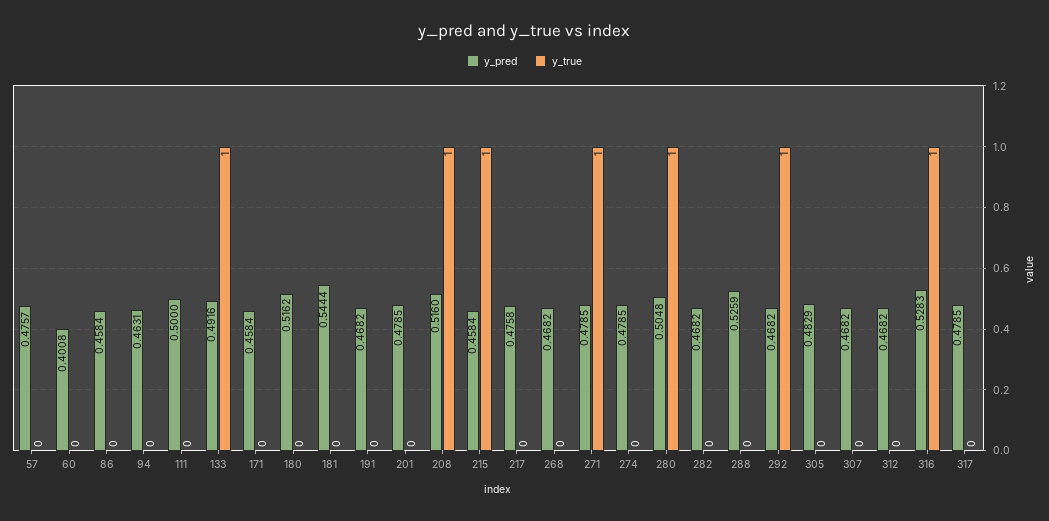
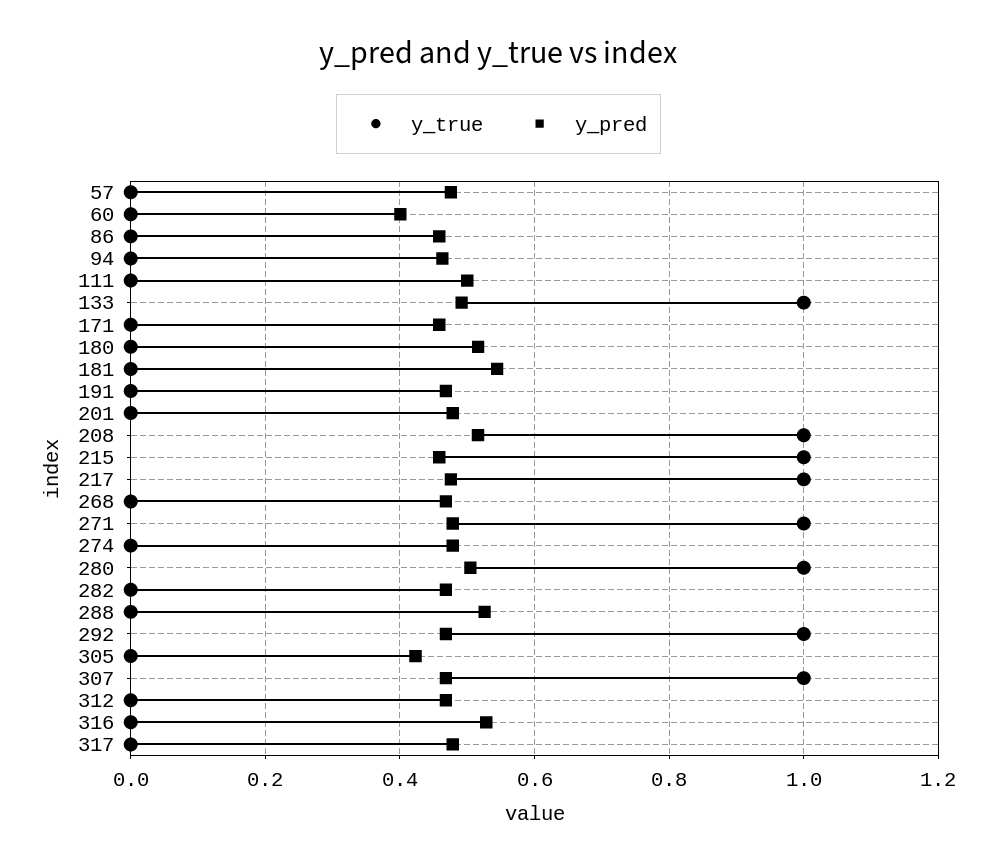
  {
    "y_pred": {
      "57": 0.4757,
      "60": 0.4008,
      "86": 0.4584,
      "94": 0.4631,
      "111": 0.5,
      "133": 0.4916,
      "171": 0.4584,
      "180": 0.5162,
      "181": 0.5444,
      "191": 0.4682,
      "201": 0.4785,
      "208": 0.516,
      "215": 0.4584,
      "217": 0.4758,
      "268": 0.4682,
      "271": 0.4785,
      "274": 0.4785,
      "280": 0.5048,
      "282": 0.4682,
      "288": 0.5259,
      "292": 0.4682,
-     "305": 0.4829,
+     "305": 0.42,
      "307": 0.4682,
      "312": 0.4682,
      "316": 0.5283,
      "317": 0.4785
    },
    "y_true": {
      "57": 0,
      "60": 0,
      "86": 0,
      "94": 0,
      "111": 0,
      "133": 1,
      "171": 0,
      "180": 0,
      "181": 0,
      "191": 0,
      "201": 0,
      "208": 1,
      "215": 1,
-     "217": 0,
+     "217": 1,
      "268": 0,
      "271": 1,
      "274": 0,
      "280": 1,
      "282": 0,
      "288": 0,
      "292": 1,
      "305": 0,
-     "307": 0,
+     "307": 1,
      "312": 0,
-     "316": 1,
+     "316": 0,
      "317": 0
    }
  }

